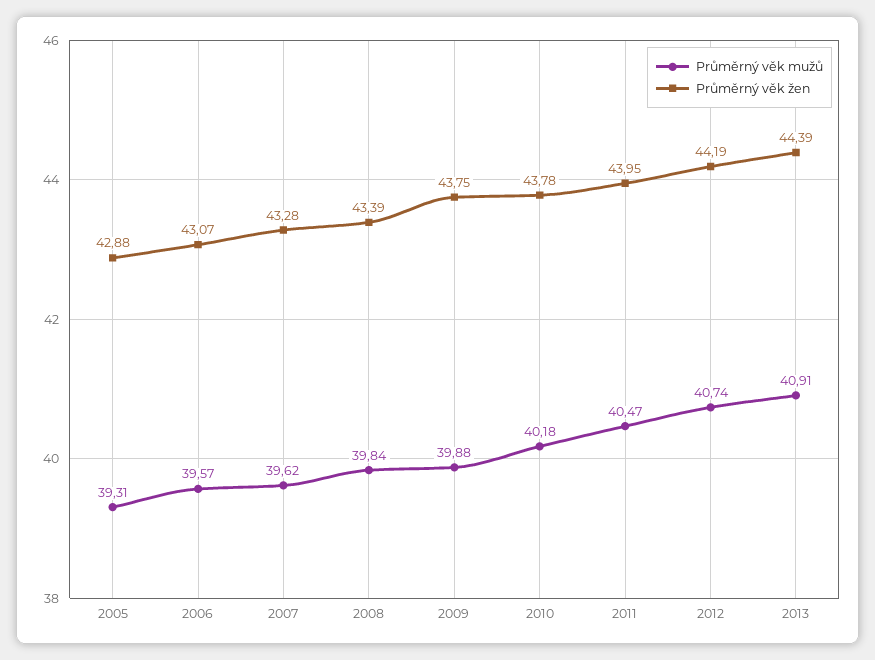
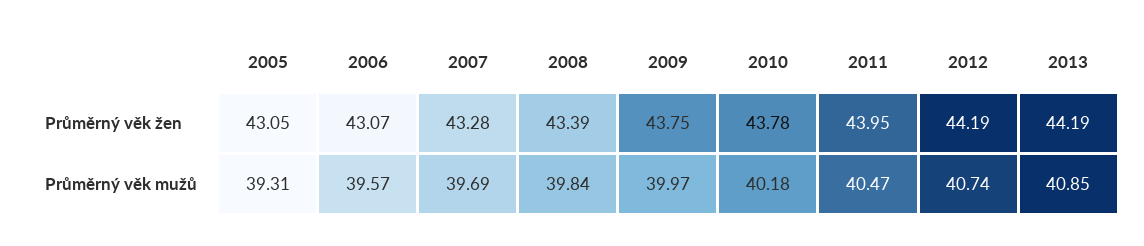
  {
    "Průměrný věk mužů": {
      "2005": 39.31,
      "2006": 39.57,
-     "2007": 39.62,
+     "2007": 39.69,
      "2008": 39.84,
-     "2009": 39.88,
+     "2009": 39.97,
      "2010": 40.18,
      "2011": 40.47,
      "2012": 40.74,
-     "2013": 40.91
+     "2013": 40.85
    },
    "Průměrný věk žen": {
-     "2005": 42.88,
+     "2005": 43.05,
      "2006": 43.07,
      "2007": 43.28,
      "2008": 43.39,
      "2009": 43.75,
      "2010": 43.78,
      "2011": 43.95,
      "2012": 44.19,
-     "2013": 44.39
+     "2013": 44.19
    }
  }

